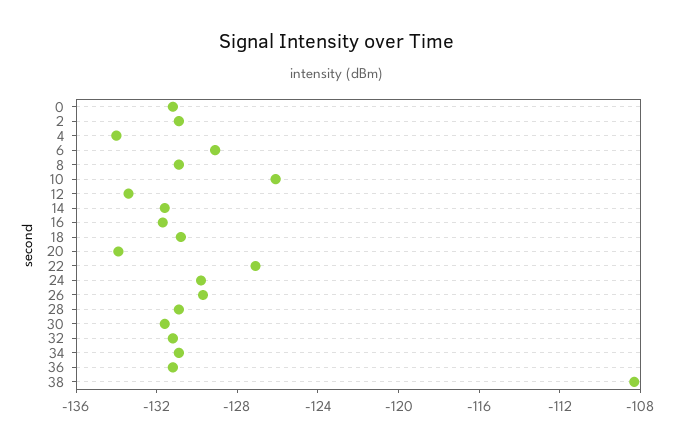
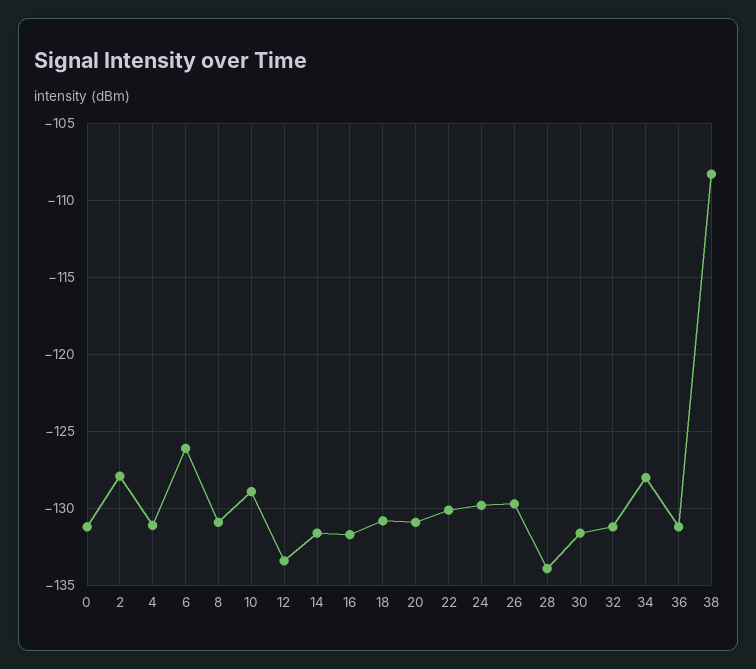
  {
    "0": -131,
-   "2": -131,
+   "2": -128,
-   "4": -134,
+   "4": -131,
-   "6": -129,
+   "6": -126,
    "8": -131,
-   "10": -126,
+   "10": -129,
    "12": -133.5,
    "14": -131.5,
    "16": -131.5,
    "18": -131,
-   "20": -134,
+   "20": -131,
-   "22": -127,
+   "22": -130,
    "24": -130,
    "26": -129.5,
-   "28": -131,
+   "28": -134,
    "30": -131.5,
    "32": -131,
-   "34": -131,
+   "34": -128,
    "36": -131,
    "38": -108.5
  }

